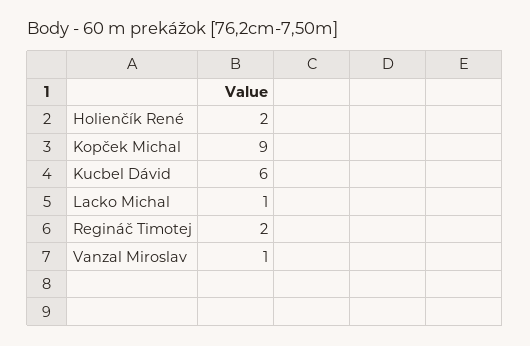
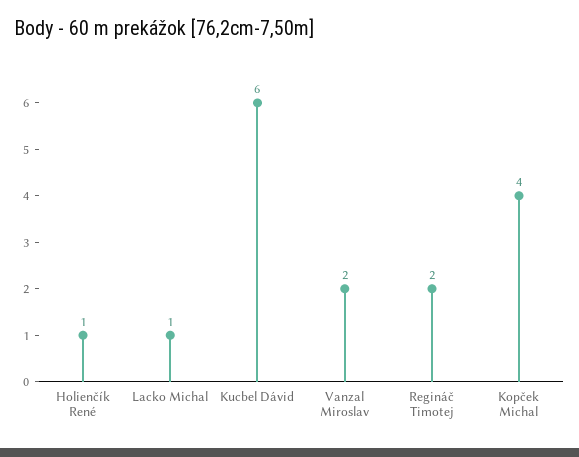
  {
-   "Holienčík René": 2,
+   "Holienčík René": 1,
-   "Kopček Michal": 9,
+   "Kopček Michal": 4,
    "Kucbel Dávid": 6,
    "Lacko Michal": 1,
    "Regináč Timotej": 2,
-   "Vanzal Miroslav": 1
+   "Vanzal Miroslav": 2
  }

